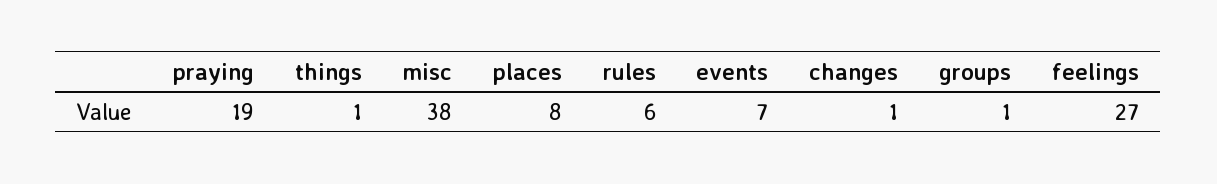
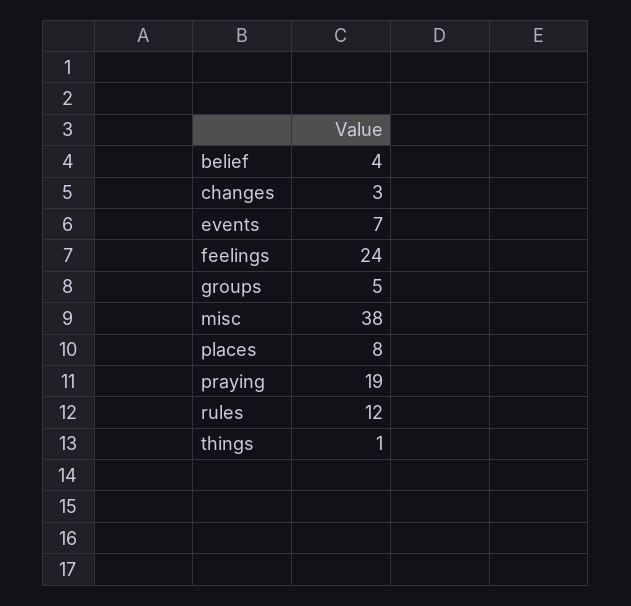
  {
    "praying": 19,
    "things": 1,
    "misc": 38,
    "places": 8,
-   "rules": 6,
+   "rules": 12,
    "events": 7,
-   "changes": 1,
+   "changes": 3,
-   "groups": 1,
+   "groups": 5,
-   "feelings": 27
+   "feelings": 24,
+   "belief": 4
  }

